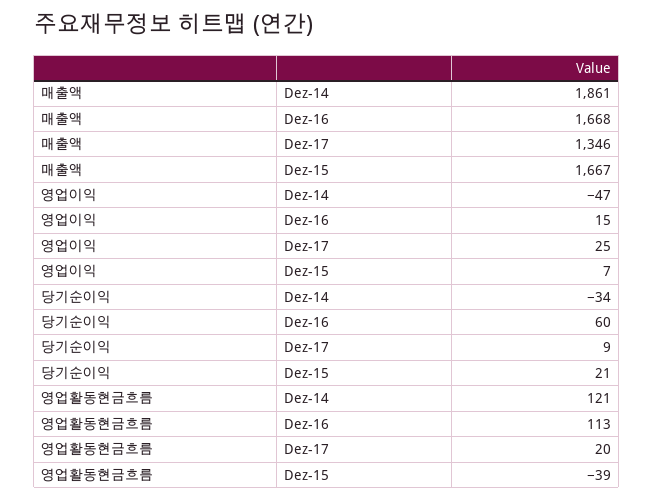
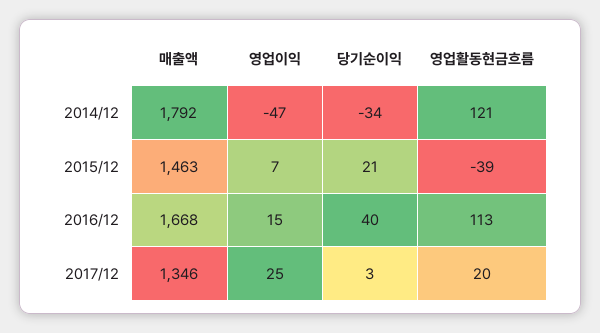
  {
    "매출액": {
-     "Dez-14": 1861,
+     "Dez-14": 1792,
      "Dez-16": 1668,
      "Dez-17": 1346,
-     "Dez-15": 1667
+     "Dez-15": 1463
    },
    "영업이익": {
      "Dez-14": -47,
      "Dez-16": 15,
      "Dez-17": 25,
      "Dez-15": 7
    },
    "당기순이익": {
      "Dez-14": -34,
-     "Dez-16": 60,
+     "Dez-16": 40,
-     "Dez-17": 9,
+     "Dez-17": 3,
      "Dez-15": 21
    },
    "영업활동현금흐름": {
      "Dez-14": 121,
      "Dez-16": 113,
      "Dez-17": 20,
      "Dez-15": -39
    }
  }

